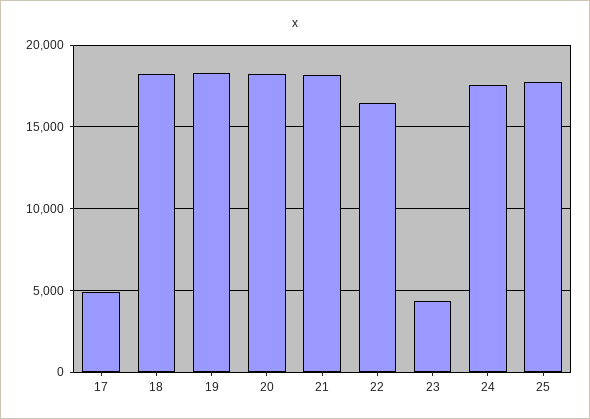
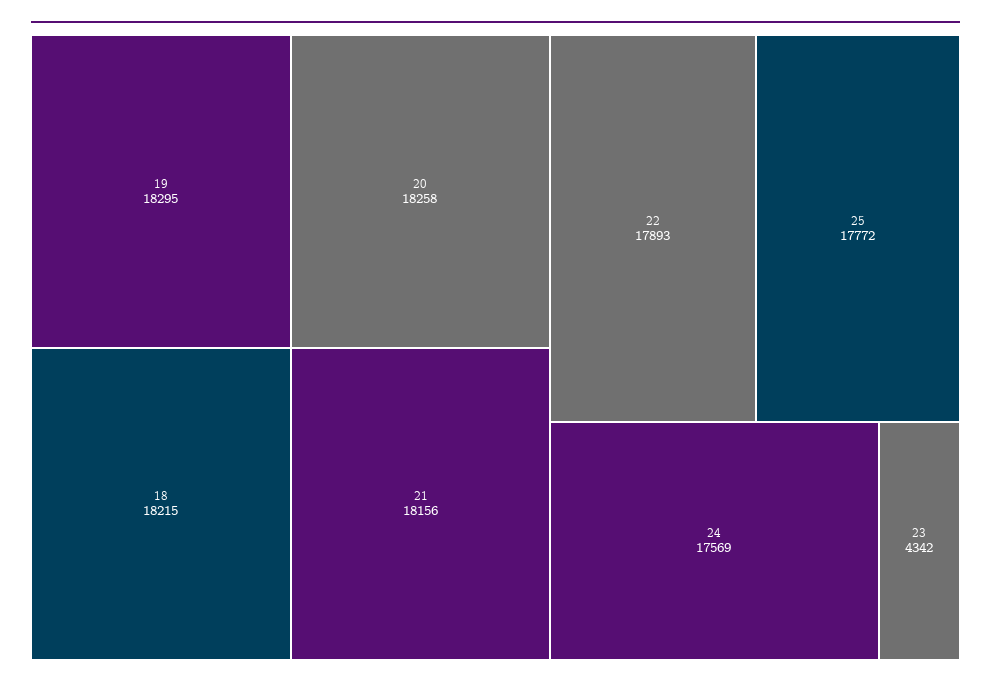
  {
-   "17": 5000,
    "18": 18215,
    "19": 18295,
    "20": 18258,
    "21": 18156,
-   "22": 16500,
+   "22": 17893,
    "23": 4342,
    "24": 17569,
    "25": 17772
  }

